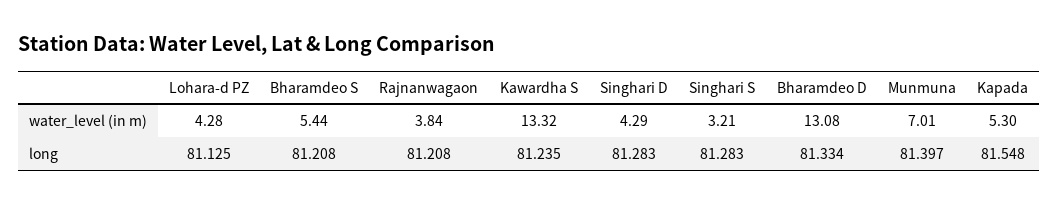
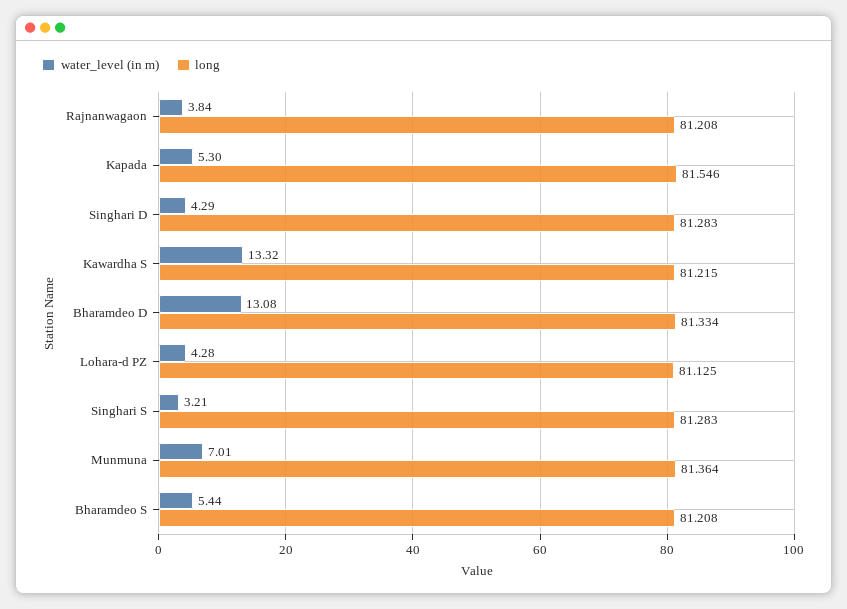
  {
    "water_level (in m)": {
      "Lohara-d PZ": 4.28,
      "Bharamdeo S": 5.44,
      "Rajnanwagaon": 3.84,
      "Kawardha S": 13.32,
      "Singhari D": 4.29,
      "Singhari S": 3.21,
      "Bharamdeo D": 13.08,
      "Munmuna": 7.01,
      "Kapada": 5.3
    },
    "long": {
      "Lohara-d PZ": 81.125,
      "Bharamdeo S": 81.208,
      "Rajnanwagaon": 81.208,
-     "Kawardha S": 81.235,
+     "Kawardha S": 81.215,
      "Singhari D": 81.283,
      "Singhari S": 81.283,
      "Bharamdeo D": 81.334,
-     "Munmuna": 81.397,
+     "Munmuna": 81.364,
-     "Kapada": 81.548
+     "Kapada": 81.546
    }
  }

